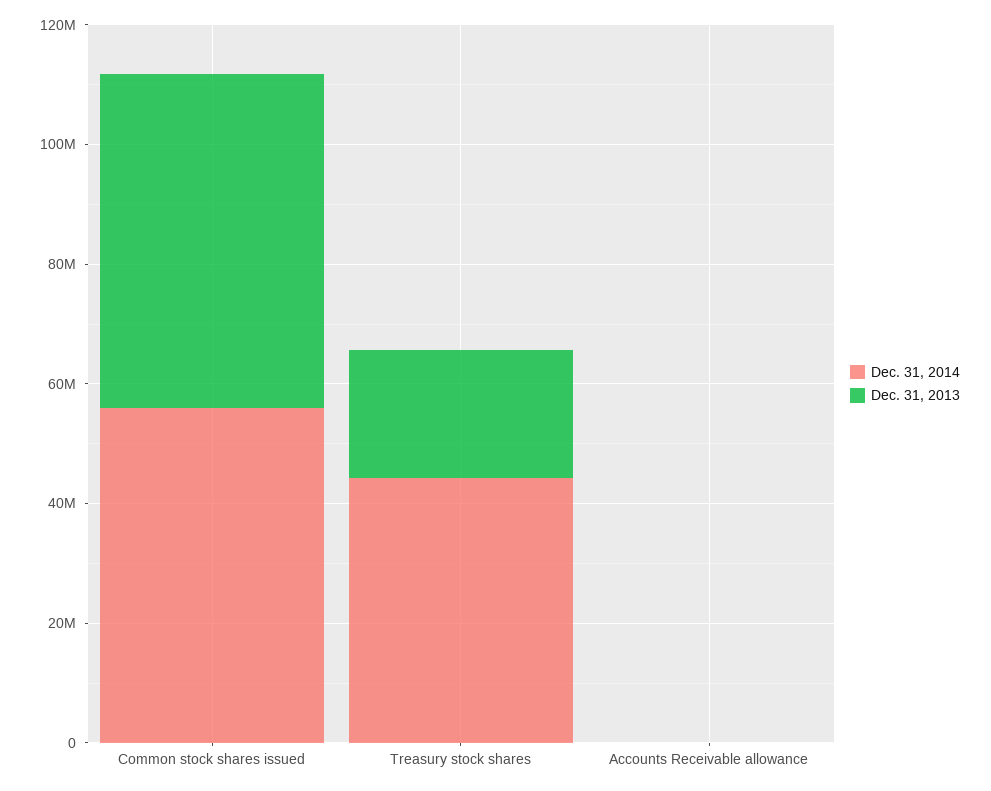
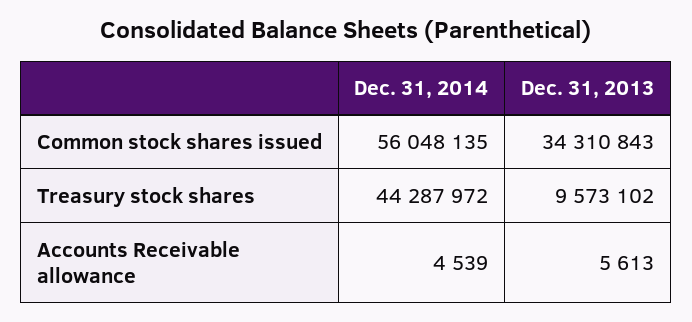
  {
    "Dec. 31, 2014": {
      "Common stock shares issued": 56048135,
      "Treasury stock shares": 44287972,
      "Accounts Receivable allowance": 4539
    },
    "Dec. 31, 2013": {
-     "Common stock shares issued": 55000000,
+     "Common stock shares issued": 34310843,
-     "Treasury stock shares": 20000000,
+     "Treasury stock shares": 9573102,
      "Accounts Receivable allowance": 5613
    }
  }

